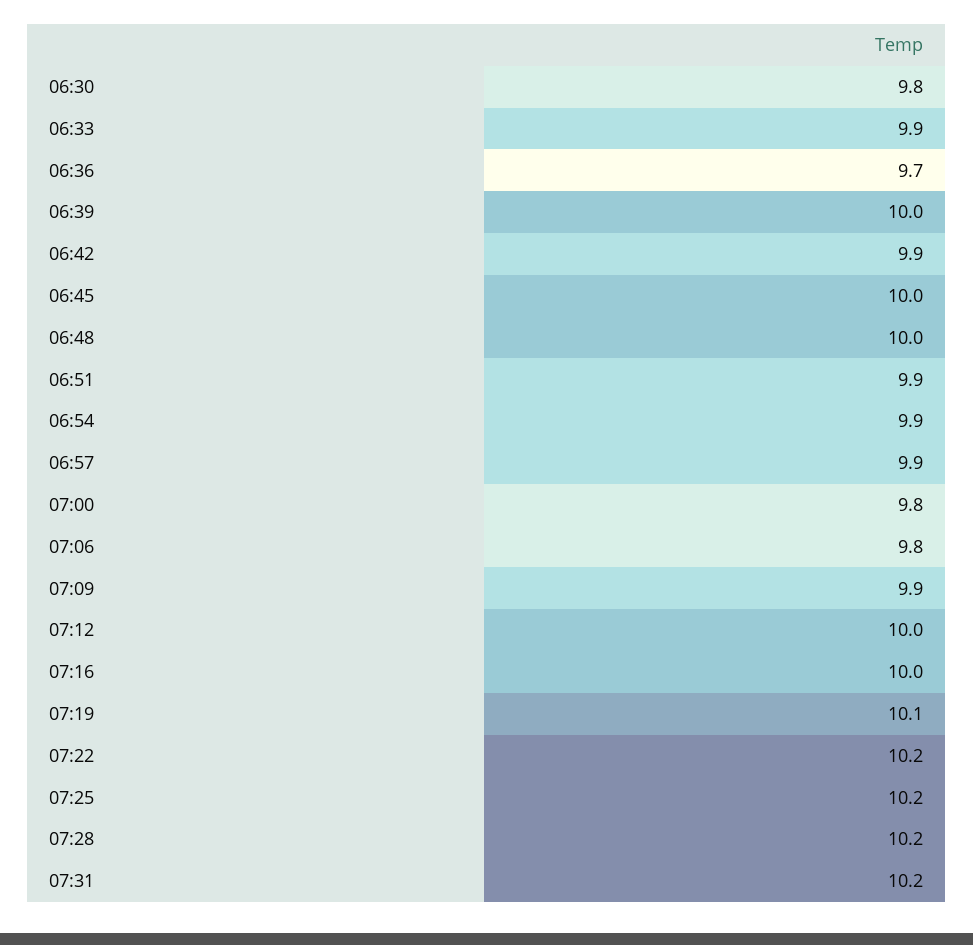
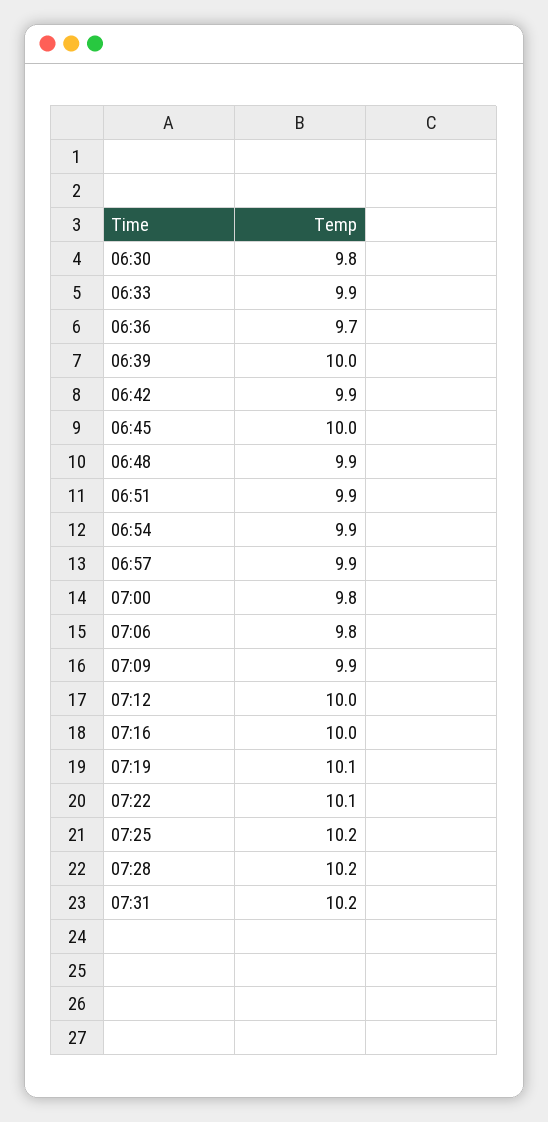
  {
    "06:30": 9.8,
    "06:33": 9.9,
    "06:36": 9.7,
    "06:39": 10,
    "06:42": 9.9,
    "06:45": 10,
-   "06:48": 10,
+   "06:48": 9.9,
    "06:51": 9.9,
    "06:54": 9.9,
    "06:57": 9.9,
    "07:00": 9.8,
    "07:06": 9.8,
    "07:09": 9.9,
    "07:12": 10,
    "07:16": 10,
    "07:19": 10.1,
-   "07:22": 10.2,
+   "07:22": 10.1,
    "07:25": 10.2,
    "07:28": 10.2,
    "07:31": 10.2
  }

